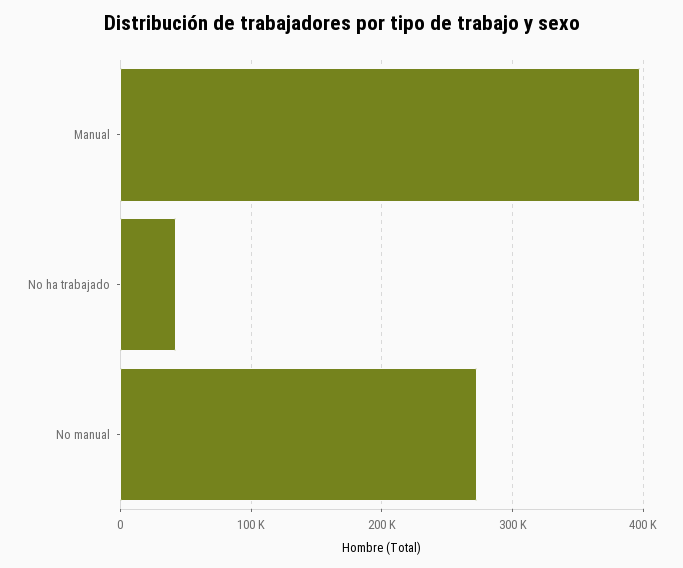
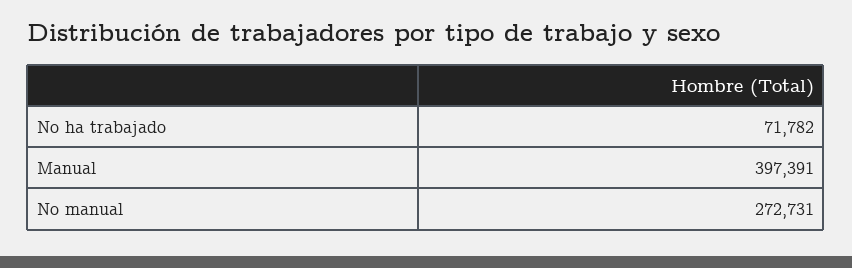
  {
    "Manual": 397391,
-   "No ha trabajado": 40000,
+   "No ha trabajado": 71782,
    "No manual": 272731
  }

